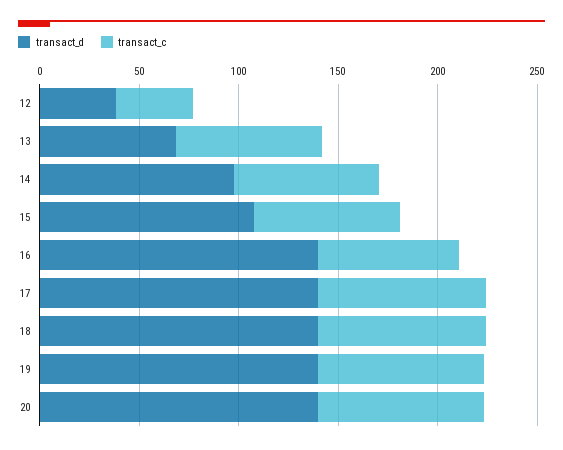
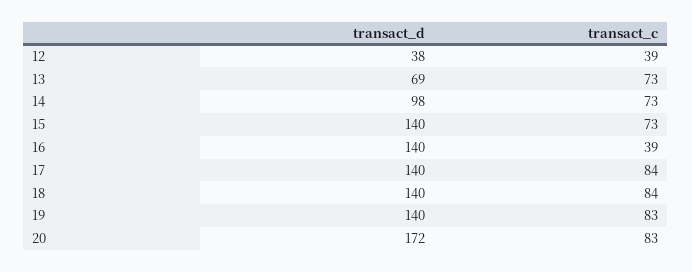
  {
    "transact_d": {
      "12": 38,
      "13": 69,
      "14": 98,
-     "15": 110,
+     "15": 140,
      "16": 140,
      "17": 140,
      "18": 140,
      "19": 140,
-     "20": 140
+     "20": 172
    },
    "transact_c": {
      "12": 39,
      "13": 73,
      "14": 73,
      "15": 73,
-     "16": 70,
+     "16": 39,
      "17": 84,
      "18": 84,
      "19": 83,
      "20": 83
    }
  }

